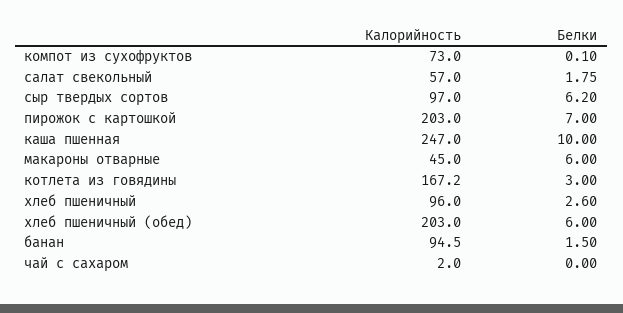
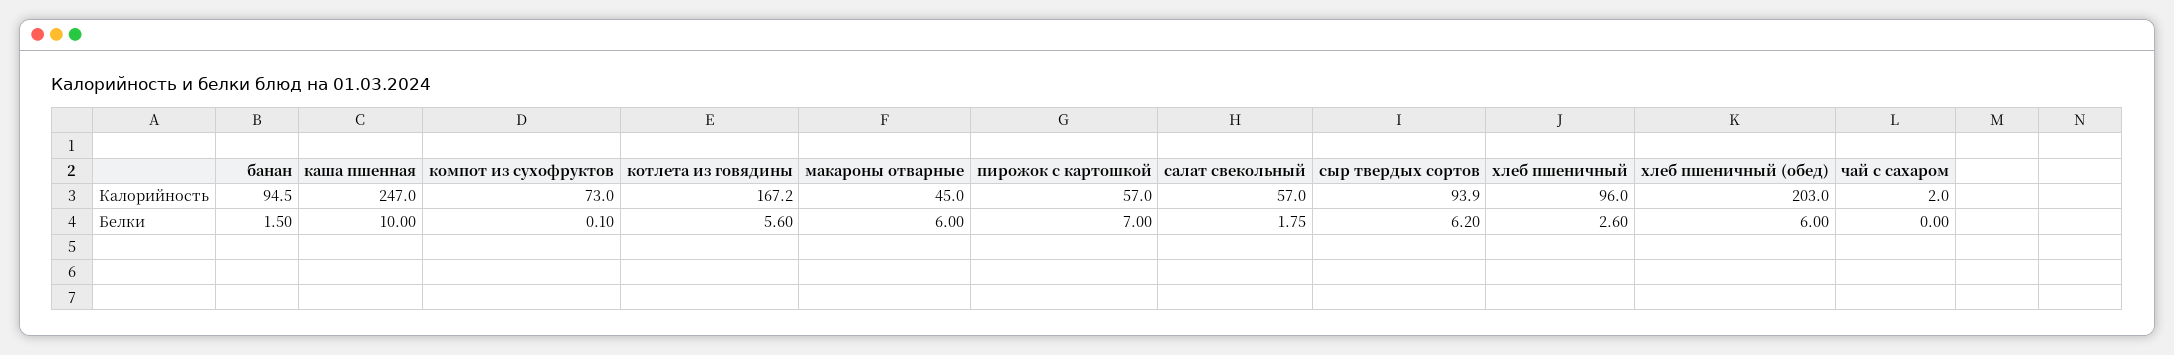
  {
    "Калорийность": {
      "компот из сухофруктов": 73,
      "салат свекольный": 57,
-     "сыр твердых сортов": 97,
+     "сыр твердых сортов": 93.9,
-     "пирожок с картошкой": 203,
+     "пирожок с картошкой": 57,
      "каша пшенная": 247,
      "макароны отварные": 45,
      "котлета из говядины": 167.2,
      "хлеб пшеничный": 96,
      "хлеб пшеничный (обед)": 203,
      "банан": 94.5,
      "чай с сахаром": 2
    },
    "Белки": {
      "компот из сухофруктов": 0.1,
      "салат свекольный": 1.75,
      "сыр твердых сортов": 6.2,
      "пирожок с картошкой": 7,
      "каша пшенная": 10,
      "макароны отварные": 6,
-     "котлета из говядины": 3,
+     "котлета из говядины": 5.6,
      "хлеб пшеничный": 2.6,
      "хлеб пшеничный (обед)": 6,
      "банан": 1.5,
      "чай с сахаром": 0
    }
  }

